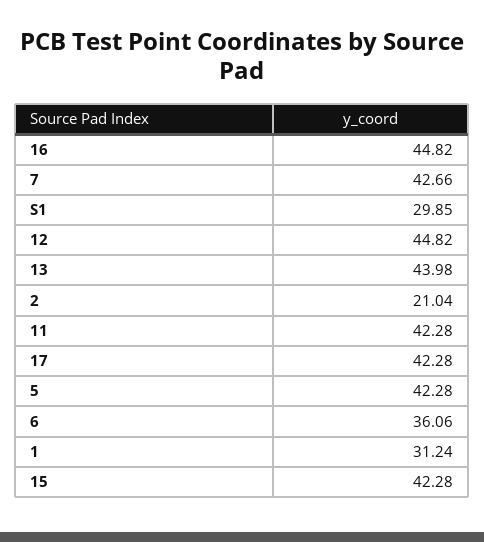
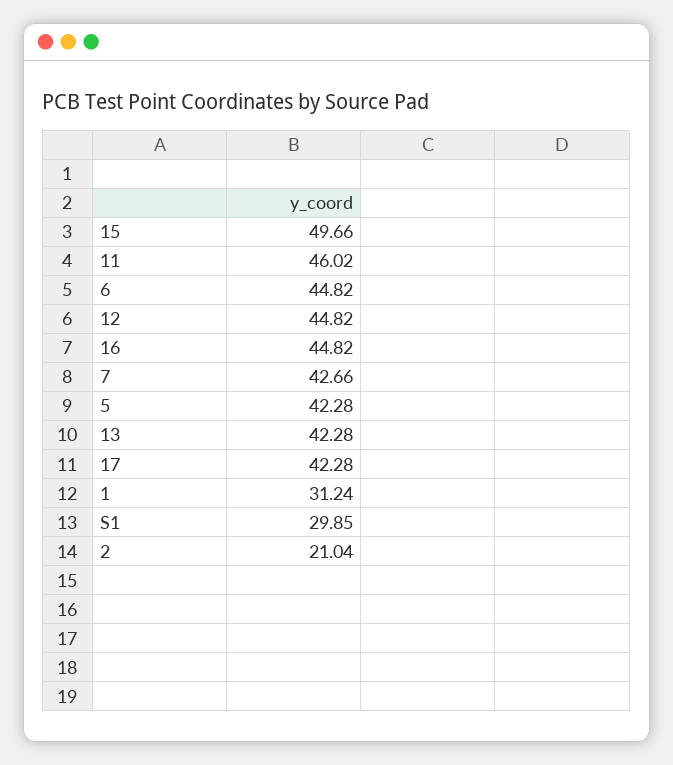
  {
    "16": 44.82,
    "7": 42.66,
    "S1": 29.85,
    "12": 44.82,
-   "13": 43.98,
+   "13": 42.28,
    "2": 21.04,
-   "11": 42.28,
+   "11": 46.02,
    "17": 42.28,
    "5": 42.28,
-   "6": 36.06,
+   "6": 44.82,
    "1": 31.24,
-   "15": 42.28
+   "15": 49.66
  }

